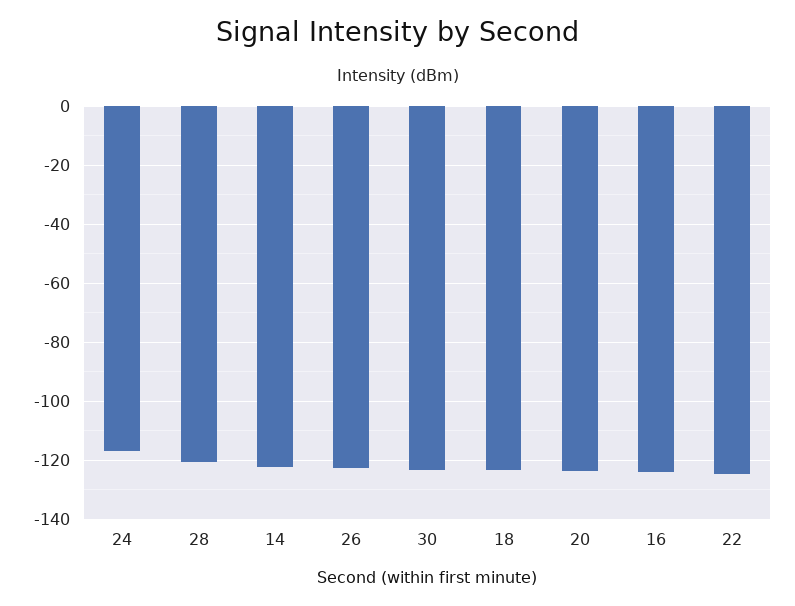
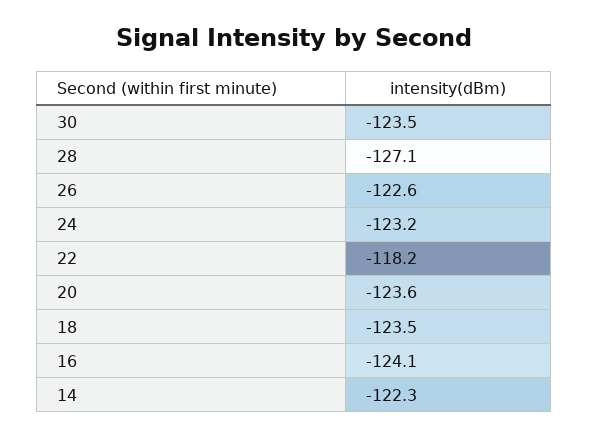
  {
-   "24": -117.5,
+   "24": -123.2,
-   "28": -120,
+   "28": -127.1,
    "14": -122.3,
    "26": -122.6,
    "30": -123.5,
    "18": -123.5,
    "20": -123.6,
    "16": -124.1,
-   "22": -125
+   "22": -118.2
  }

